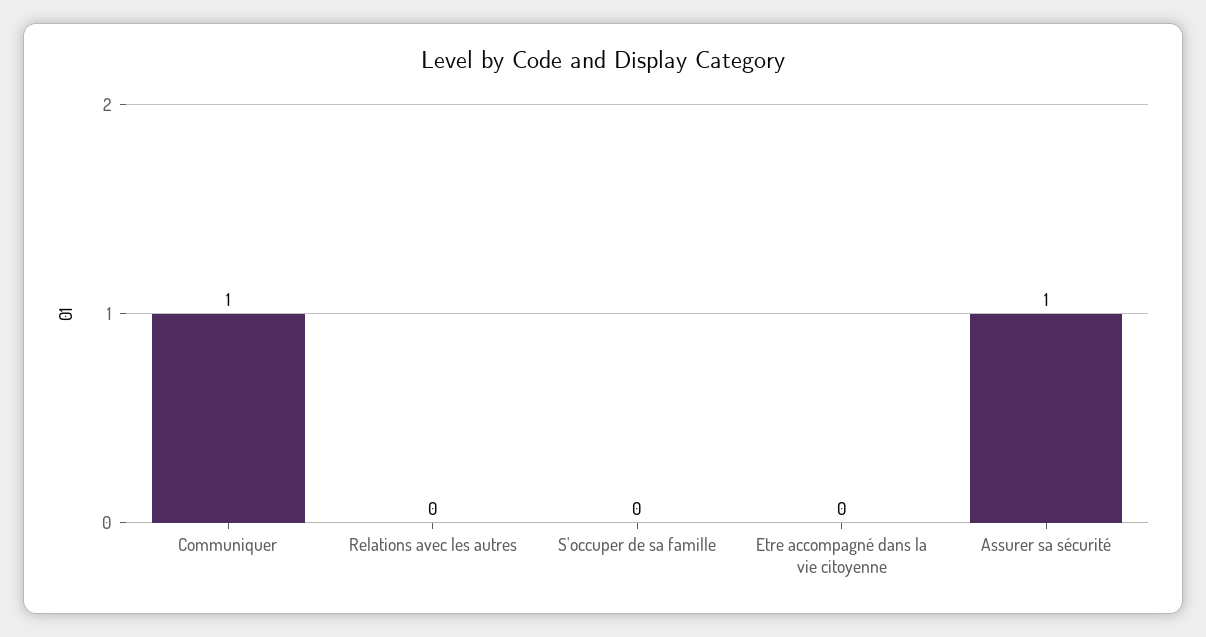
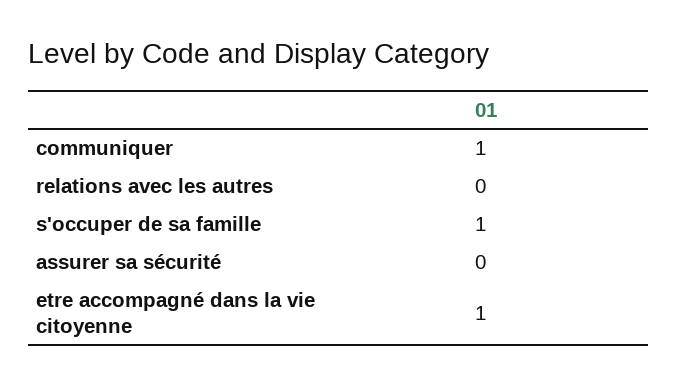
  {
    "Communiquer": 1,
    "Relations avec les autres": 0,
-   "S'occuper de sa famille": 0,
+   "S'occuper de sa famille": 1,
-   "Etre accompagné dans la vie citoyenne": 0,
+   "Etre accompagné dans la vie citoyenne": 1,
-   "Assurer sa sécurité": 1
+   "Assurer sa sécurité": 0
  }

